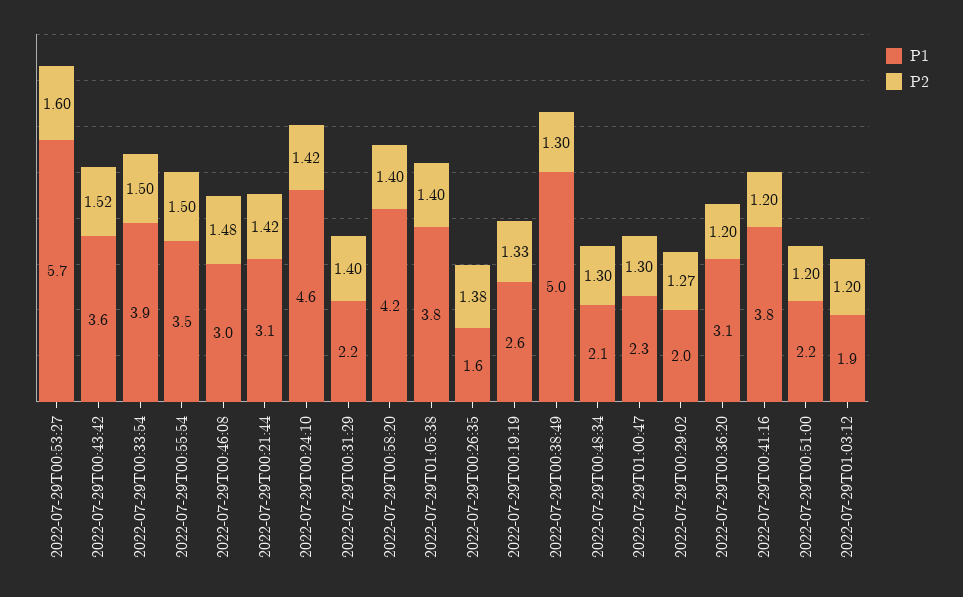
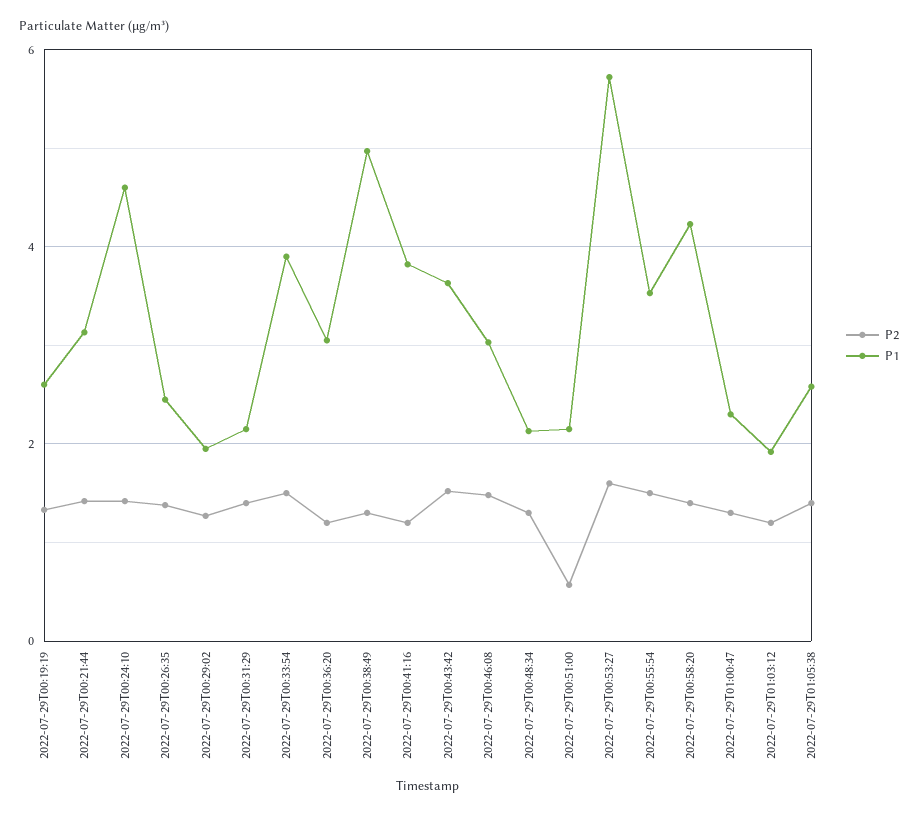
  {
    "P1": {
      "2022-07-29T00:53:27": 5.7,
      "2022-07-29T00:43:42": 3.6,
      "2022-07-29T00:33:54": 3.9,
      "2022-07-29T00:55:54": 3.5,
      "2022-07-29T00:46:08": 3,
      "2022-07-29T00:21:44": 3.1,
      "2022-07-29T00:24:10": 4.6,
      "2022-07-29T00:31:29": 2.2,
      "2022-07-29T00:58:20": 4.2,
-     "2022-07-29T01:05:38": 3.8,
+     "2022-07-29T01:05:38": 2.6,
-     "2022-07-29T00:26:35": 1.6,
+     "2022-07-29T00:26:35": 2.4,
      "2022-07-29T00:19:19": 2.6,
      "2022-07-29T00:38:49": 5,
      "2022-07-29T00:48:34": 2.1,
      "2022-07-29T01:00:47": 2.3,
      "2022-07-29T00:29:02": 2,
      "2022-07-29T00:36:20": 3.1,
      "2022-07-29T00:41:16": 3.8,
      "2022-07-29T00:51:00": 2.2,
      "2022-07-29T01:03:12": 1.9
    },
    "P2": {
      "2022-07-29T00:53:27": 1.6,
      "2022-07-29T00:43:42": 1.52,
      "2022-07-29T00:33:54": 1.5,
      "2022-07-29T00:55:54": 1.5,
      "2022-07-29T00:46:08": 1.48,
      "2022-07-29T00:21:44": 1.42,
      "2022-07-29T00:24:10": 1.42,
      "2022-07-29T00:31:29": 1.4,
      "2022-07-29T00:58:20": 1.4,
      "2022-07-29T01:05:38": 1.4,
      "2022-07-29T00:26:35": 1.38,
      "2022-07-29T00:19:19": 1.33,
      "2022-07-29T00:38:49": 1.3,
      "2022-07-29T00:48:34": 1.3,
      "2022-07-29T01:00:47": 1.3,
      "2022-07-29T00:29:02": 1.27,
      "2022-07-29T00:36:20": 1.2,
      "2022-07-29T00:41:16": 1.2,
-     "2022-07-29T00:51:00": 1.2,
+     "2022-07-29T00:51:00": 0.6,
      "2022-07-29T01:03:12": 1.2
    }
  }

